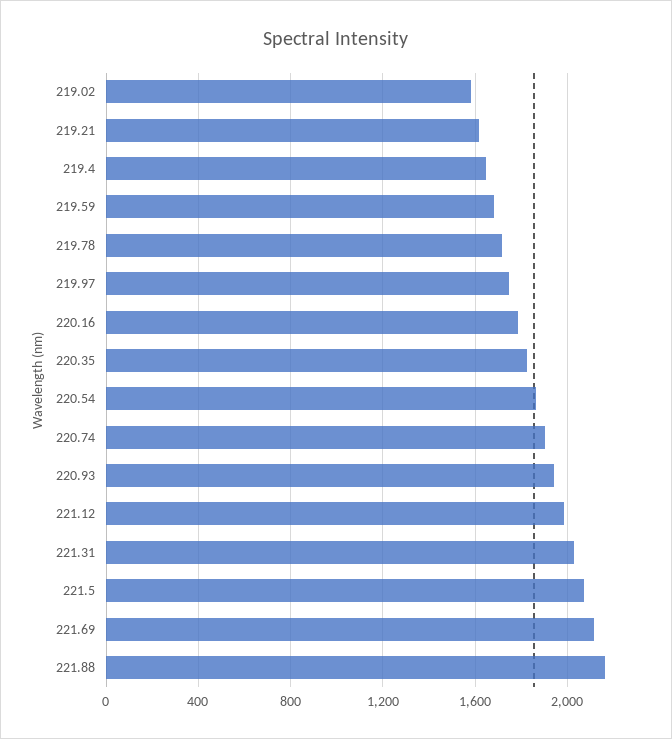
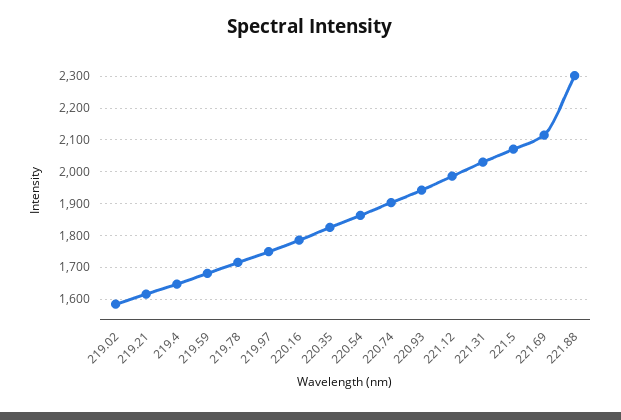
  {
    "219.02": 1580,
    "219.21": 1620,
    "219.4": 1640,
    "219.59": 1680,
    "219.78": 1720,
    "219.97": 1740,
    "220.16": 1780,
    "220.35": 1820,
    "220.54": 1860,
    "220.74": 1900,
    "220.93": 1940,
    "221.12": 1980,
    "221.31": 2040,
    "221.5": 2080,
    "221.69": 2120,
-   "221.88": 2150
+   "221.88": 2300
  }

